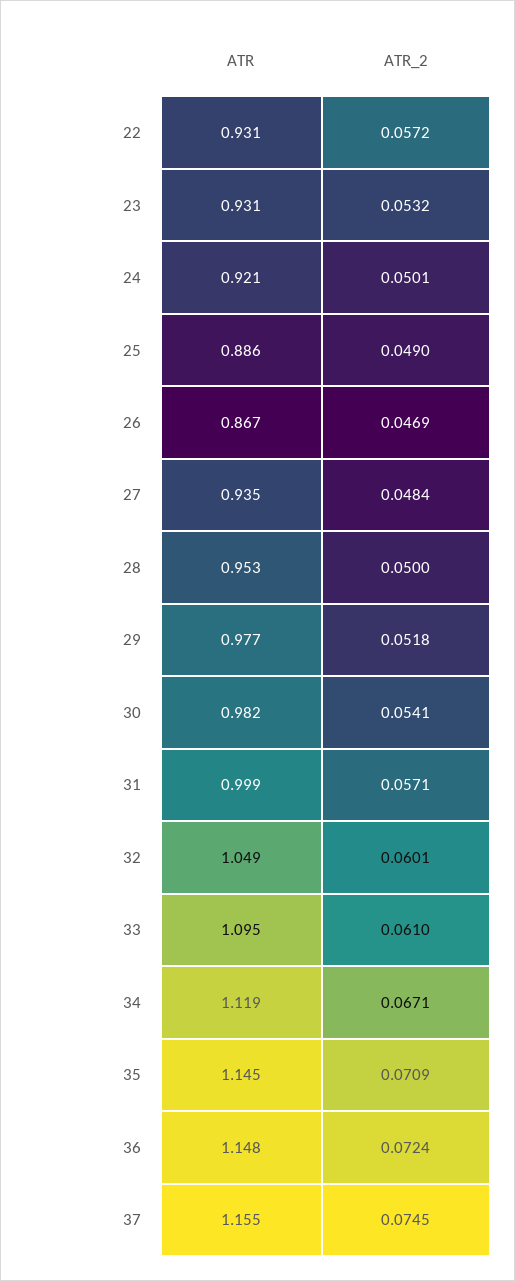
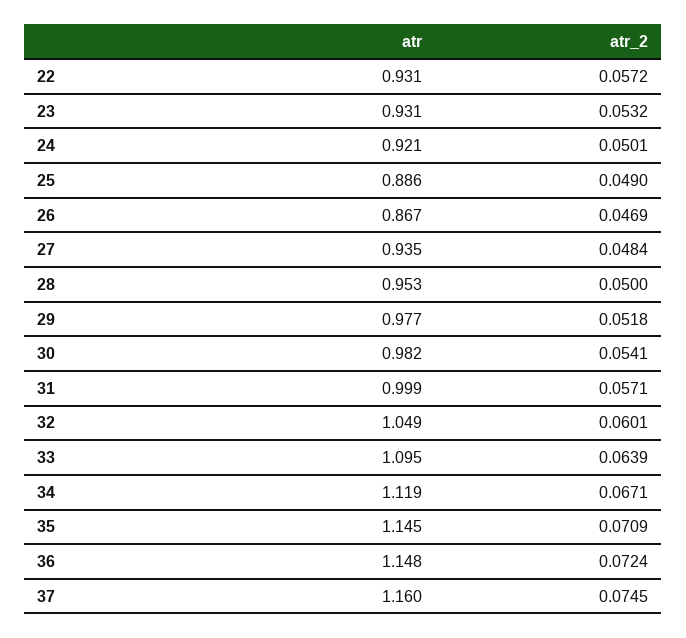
  {
    "ATR": {
      "22": 0.931,
      "23": 0.931,
      "24": 0.921,
      "25": 0.886,
      "26": 0.867,
      "27": 0.935,
      "28": 0.953,
      "29": 0.977,
      "30": 0.982,
      "31": 0.999,
      "32": 1.049,
      "33": 1.095,
      "34": 1.119,
      "35": 1.145,
      "36": 1.148,
-     "37": 1.155
+     "37": 1.16
    },
    "ATR_2": {
      "22": 0.0572,
      "23": 0.0532,
      "24": 0.0501,
      "25": 0.049,
      "26": 0.0469,
      "27": 0.0484,
      "28": 0.05,
      "29": 0.0518,
      "30": 0.0541,
      "31": 0.0571,
      "32": 0.0601,
-     "33": 0.061,
+     "33": 0.0639,
      "34": 0.0671,
      "35": 0.0709,
      "36": 0.0724,
      "37": 0.0745
    }
  }

